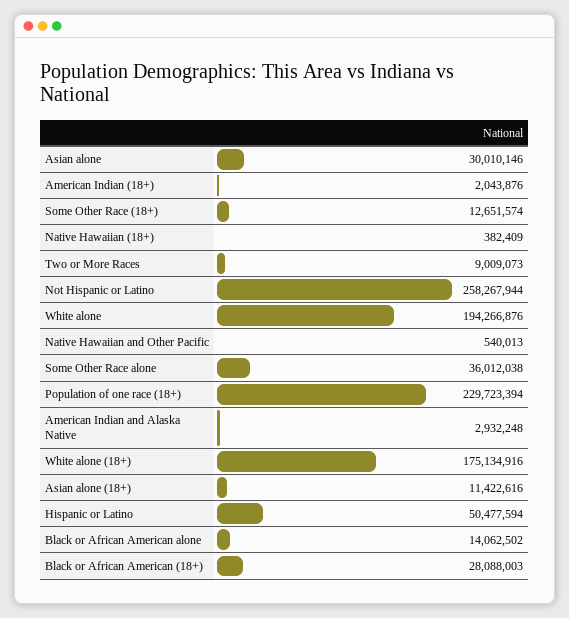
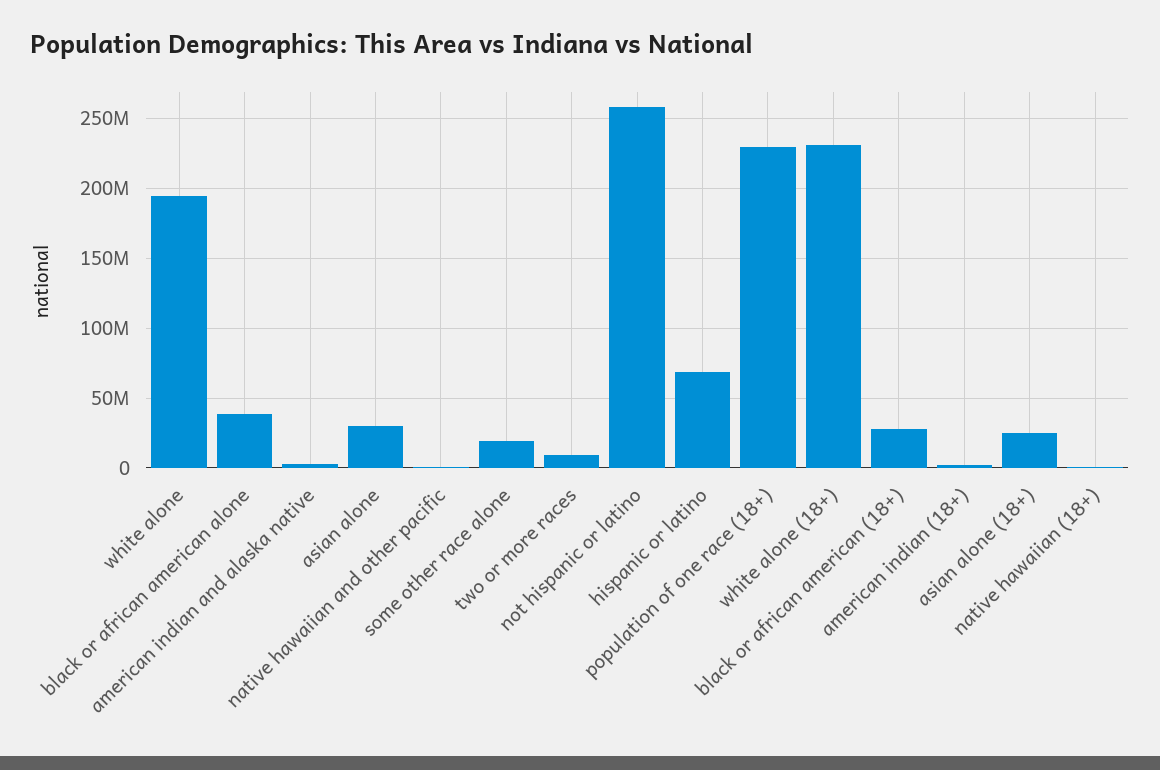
  {
    "Asian alone": 30010146,
    "American Indian (18+)": 2043876,
-   "Some Other Race (18+)": 12651574,
    "Native Hawaiian (18+)": 382409,
    "Two or More Races": 9009073,
    "Not Hispanic or Latino": 258267944,
    "White alone": 194266876,
    "Native Hawaiian and Other Pacific": 540013,
-   "Some Other Race alone": 36012038,
+   "Some Other Race alone": 20000000,
    "Population of one race (18+)": 229723394,
    "American Indian and Alaska Native": 2932248,
-   "White alone (18+)": 175134916,
+   "White alone (18+)": 230000000,
-   "Asian alone (18+)": 11422616,
+   "Asian alone (18+)": 25000000,
-   "Hispanic or Latino": 50477594,
+   "Hispanic or Latino": 70000000,
-   "Black or African American alone": 14062502,
+   "Black or African American alone": 40000000,
    "Black or African American (18+)": 28088003
  }

